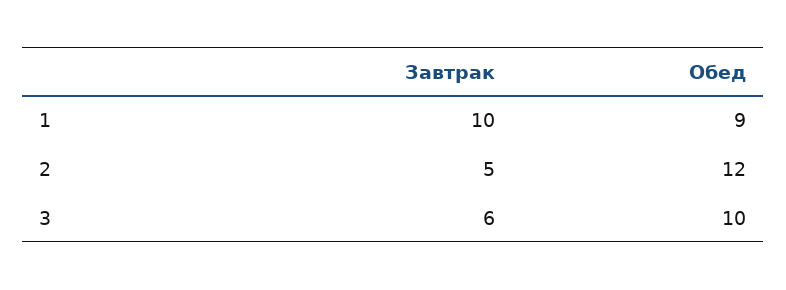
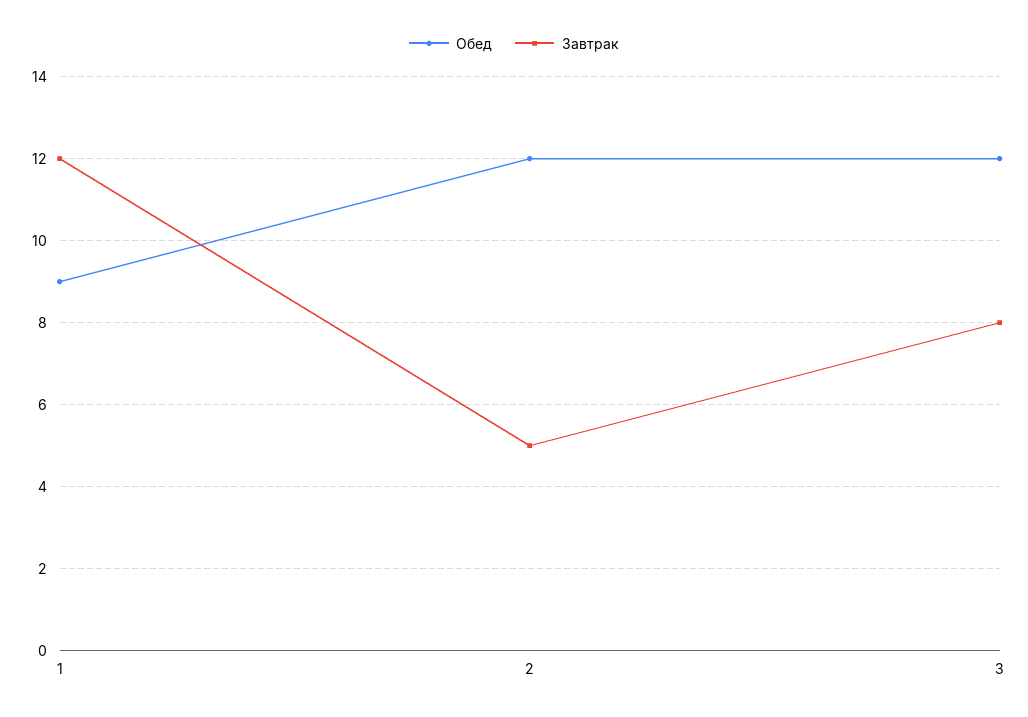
  {
    "Завтрак": {
-     "1": 10,
+     "1": 12,
      "2": 5,
-     "3": 6
+     "3": 8
    },
    "Обед": {
      "1": 9,
      "2": 12,
-     "3": 10
+     "3": 12
    }
  }

